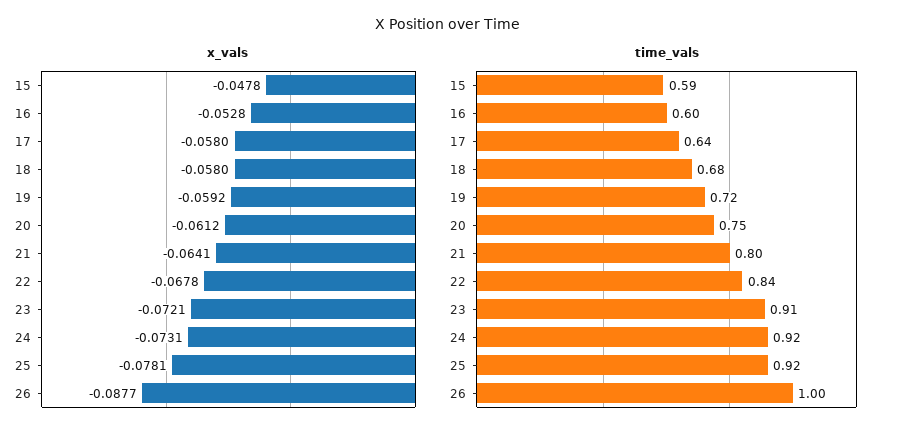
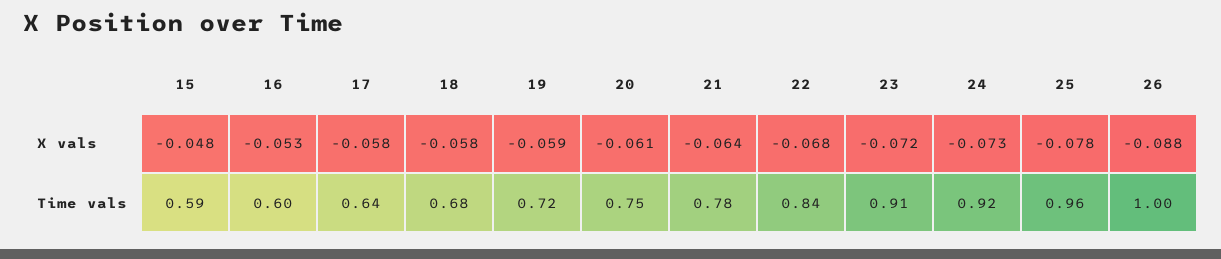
  {
    "x_vals": {
      "15": -0.0478,
      "16": -0.0528,
      "17": -0.058,
      "18": -0.058,
      "19": -0.0592,
      "20": -0.0612,
      "21": -0.0641,
      "22": -0.0678,
      "23": -0.0721,
      "24": -0.0731,
      "25": -0.0781,
      "26": -0.0877
    },
    "time_vals": {
      "15": 0.59,
      "16": 0.6,
      "17": 0.64,
      "18": 0.68,
      "19": 0.72,
      "20": 0.75,
-     "21": 0.8,
+     "21": 0.78,
      "22": 0.84,
      "23": 0.91,
      "24": 0.92,
-     "25": 0.92,
+     "25": 0.96,
      "26": 1
    }
  }

